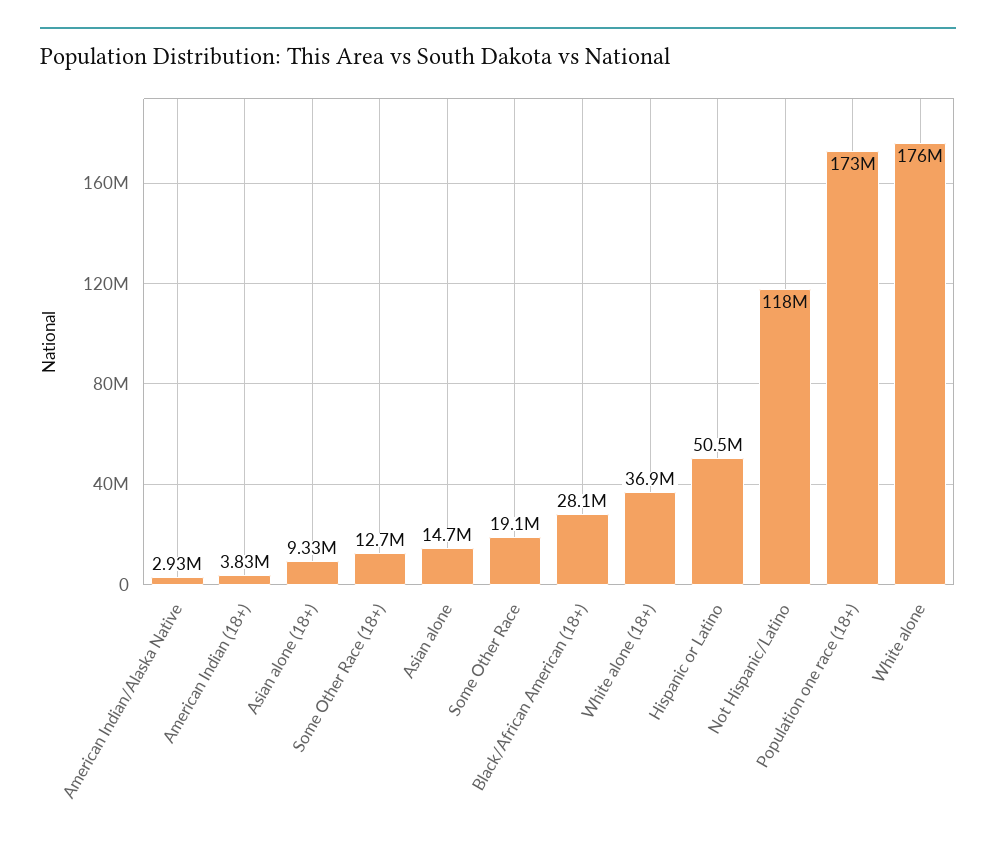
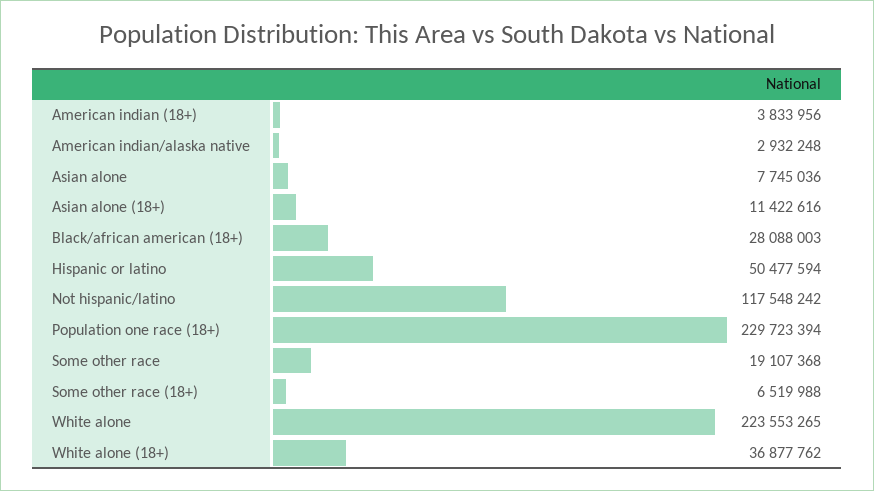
  {
    "American Indian/Alaska Native": 2932248,
    "American Indian (18+)": 3833956,
-   "Asian alone (18+)": 9330000,
+   "Asian alone (18+)": 11422616,
-   "Some Other Race (18+)": 12700000,
+   "Some Other Race (18+)": 6519988,
-   "Asian alone": 14700000,
+   "Asian alone": 7745036,
    "Some Other Race": 19107368,
    "Black/African American (18+)": 28088003,
    "White alone (18+)": 36877762,
    "Hispanic or Latino": 50477594,
    "Not Hispanic/Latino": 117548242,
-   "Population one race (18+)": 173000000,
+   "Population one race (18+)": 229723394,
-   "White alone": 176000000
+   "White alone": 223553265
  }

